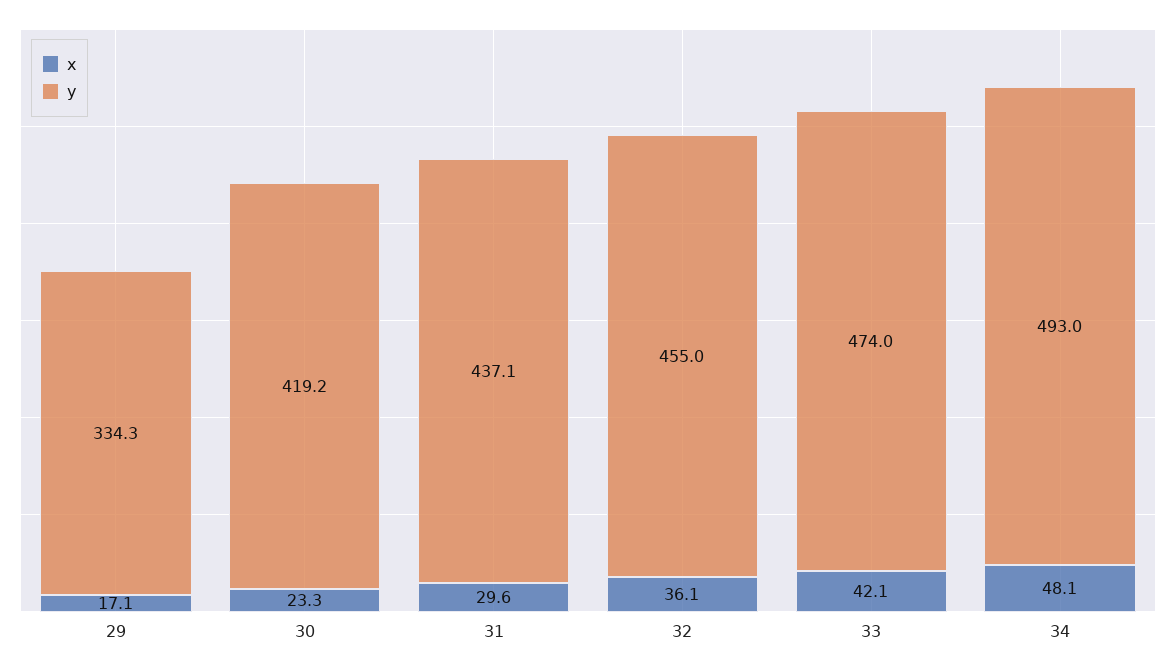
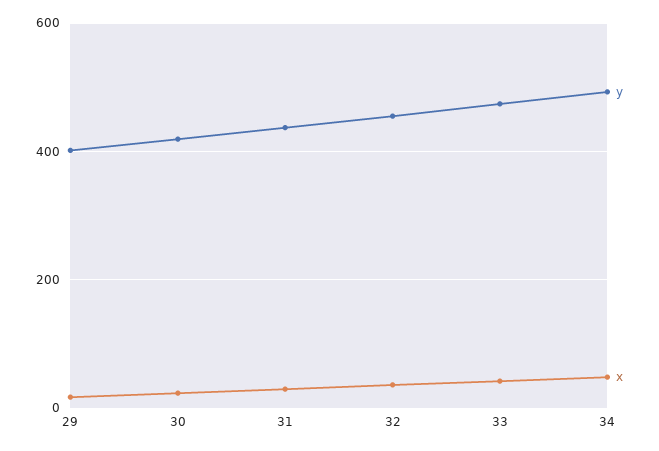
  {
    "x": {
      "29": 17.1,
      "30": 23.3,
      "31": 29.6,
      "32": 36.1,
      "33": 42.1,
      "34": 48.1
    },
    "y": {
-     "29": 334.3,
+     "29": 400,
      "30": 419.2,
      "31": 437.1,
      "32": 455,
      "33": 474,
      "34": 493
    }
  }

